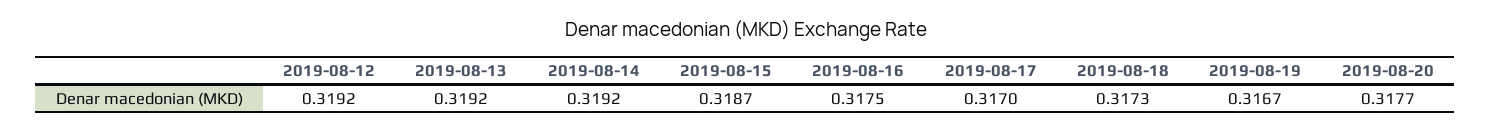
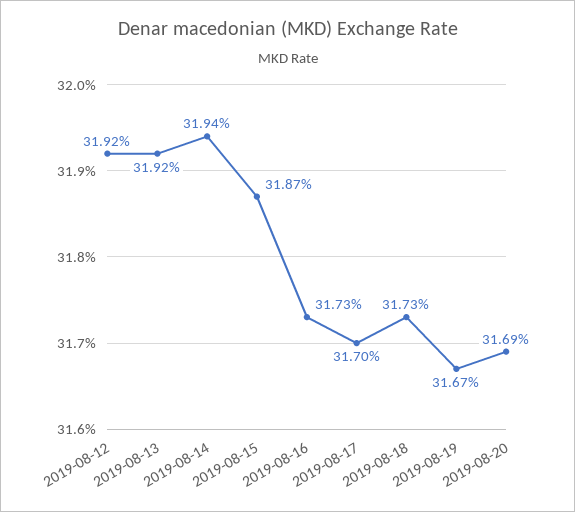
  {
    "2019-08-12": 0.3192,
    "2019-08-13": 0.3192,
-   "2019-08-14": 0.3192,
+   "2019-08-14": 0.3194,
    "2019-08-15": 0.3187,
-   "2019-08-16": 0.3175,
+   "2019-08-16": 0.3173,
    "2019-08-17": 0.317,
    "2019-08-18": 0.3173,
    "2019-08-19": 0.3167,
-   "2019-08-20": 0.3177
+   "2019-08-20": 0.3169
  }

